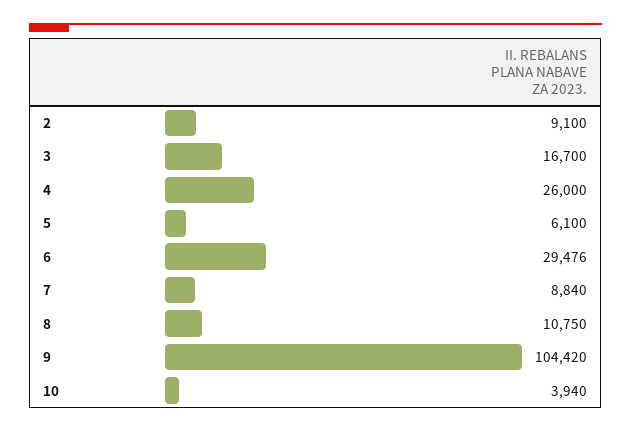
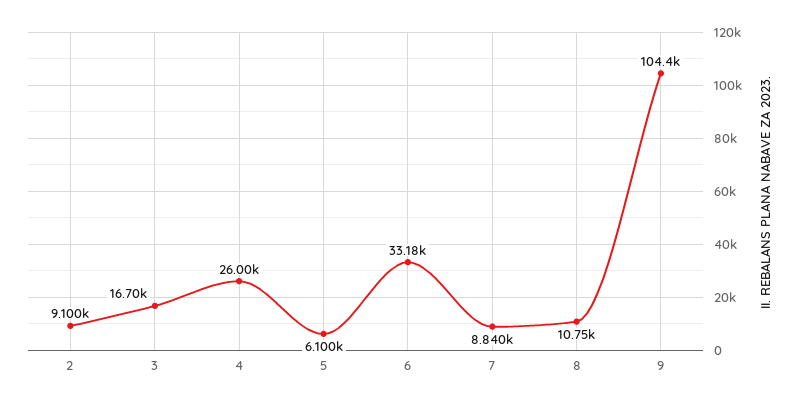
  {
    "2": 9100,
    "3": 16700,
    "4": 26000,
    "5": 6100,
-   "6": 29476,
+   "6": 33180,
    "7": 8840,
    "8": 10750,
-   "9": 104420,
+   "9": 104420
-   "10": 3940
  }

